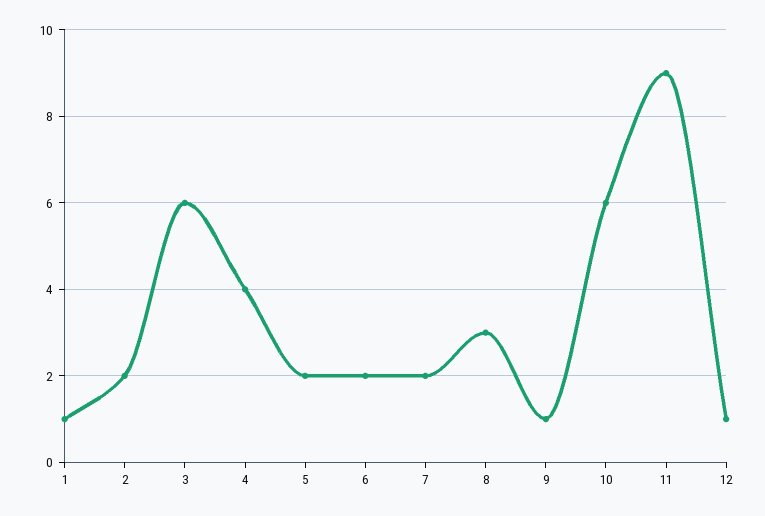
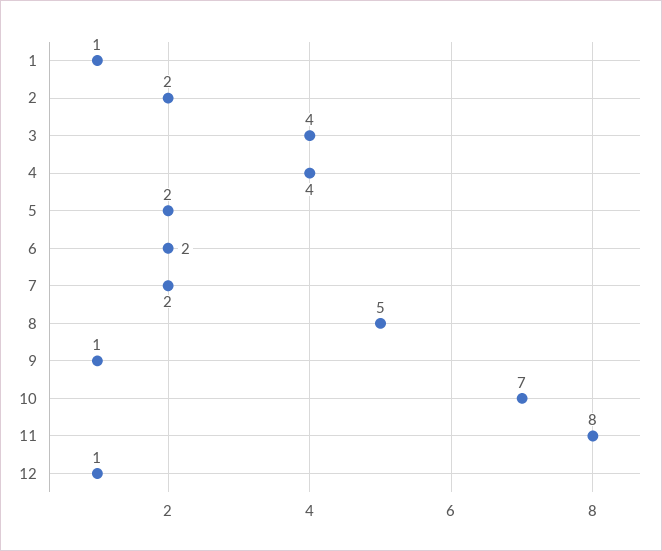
  {
    "1": 1,
    "2": 2,
-   "3": 6,
+   "3": 4,
    "4": 4,
    "5": 2,
    "6": 2,
    "7": 2,
-   "8": 3,
+   "8": 5,
    "9": 1,
-   "10": 6,
+   "10": 7,
-   "11": 9,
+   "11": 8,
    "12": 1
  }

